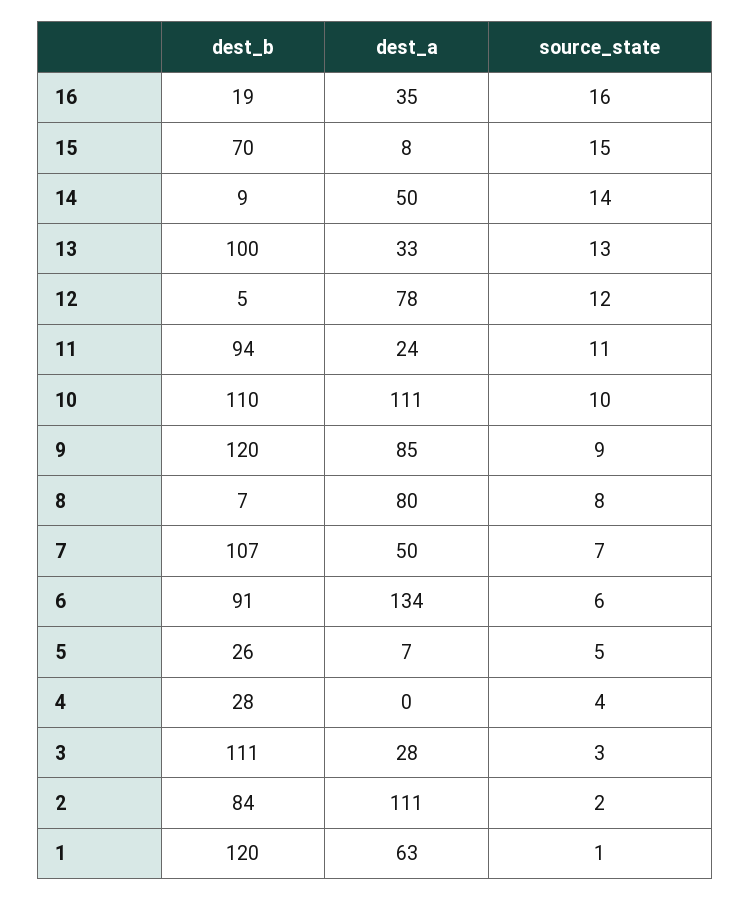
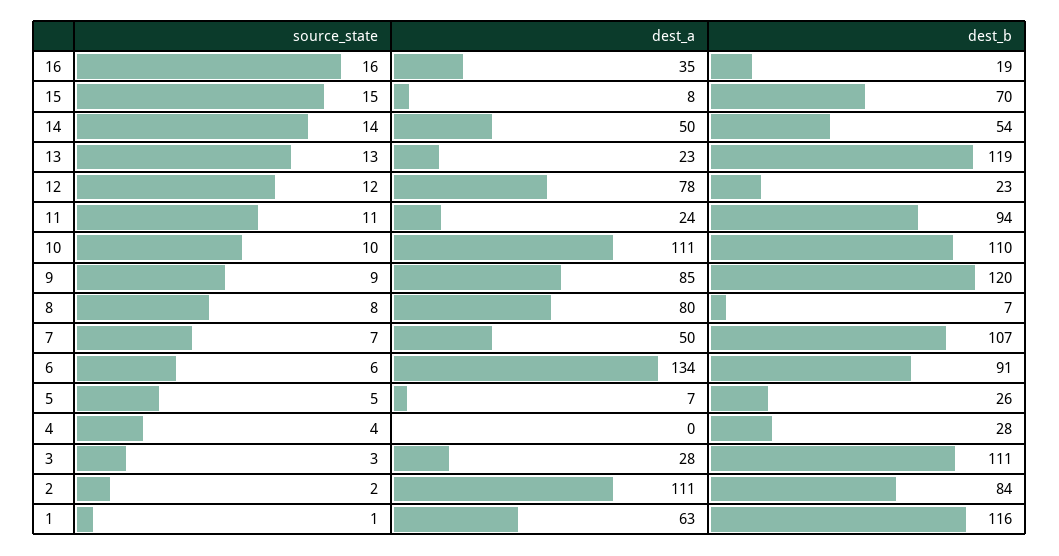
  {
    "dest_b": {
      "16": 19,
      "15": 70,
-     "14": 9,
+     "14": 54,
-     "13": 100,
+     "13": 119,
-     "12": 5,
+     "12": 23,
      "11": 94,
      "10": 110,
      "9": 120,
      "8": 7,
      "7": 107,
      "6": 91,
      "5": 26,
      "4": 28,
      "3": 111,
      "2": 84,
-     "1": 120
+     "1": 116
    },
    "dest_a": {
      "16": 35,
      "15": 8,
      "14": 50,
-     "13": 33,
+     "13": 23,
      "12": 78,
      "11": 24,
      "10": 111,
      "9": 85,
      "8": 80,
      "7": 50,
      "6": 134,
      "5": 7,
      "4": 0,
      "3": 28,
      "2": 111,
      "1": 63
    },
    "source_state": {
      "16": 16,
      "15": 15,
      "14": 14,
      "13": 13,
      "12": 12,
      "11": 11,
      "10": 10,
      "9": 9,
      "8": 8,
      "7": 7,
      "6": 6,
      "5": 5,
      "4": 4,
      "3": 3,
      "2": 2,
      "1": 1
    }
  }

